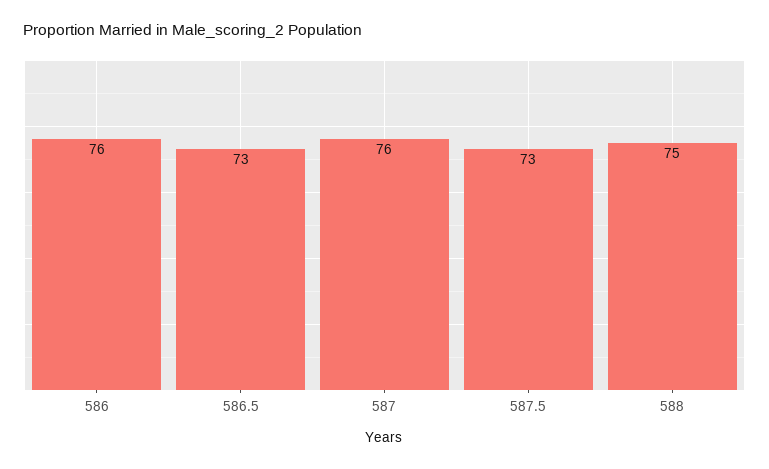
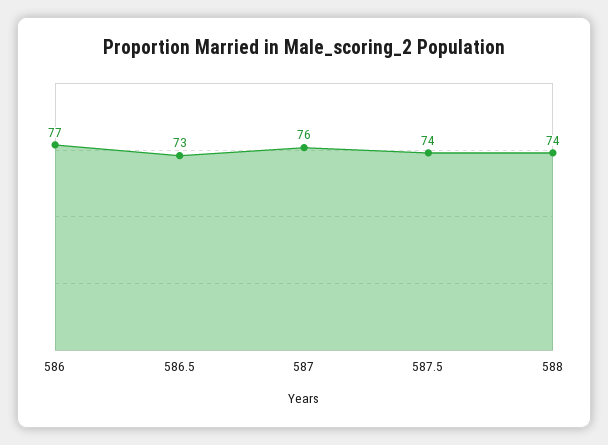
  {
-   "586": 76,
+   "586": 77,
    "586.5": 73,
    "587": 76,
-   "587.5": 73,
+   "587.5": 74,
-   "588": 75
+   "588": 74
  }

